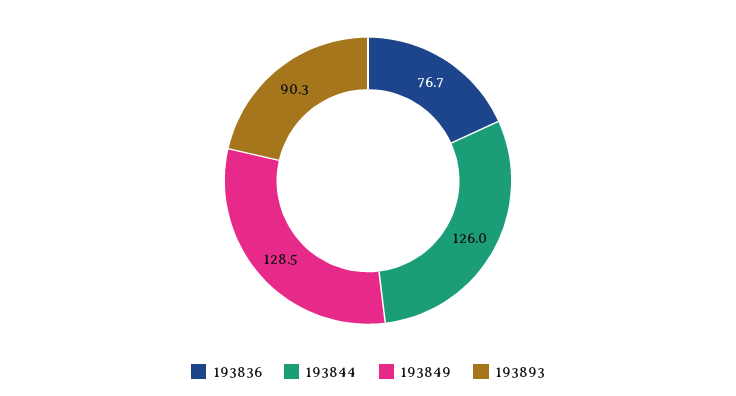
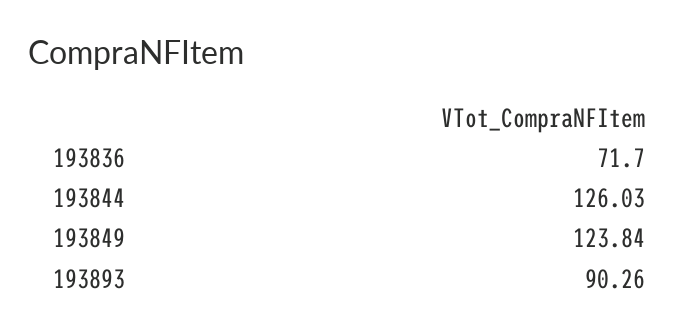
  {
-   "193836": 76.7,
+   "193836": 71.7,
    "193844": 126.03,
-   "193849": 128.5,
+   "193849": 123.84,
    "193893": 90.26
  }

